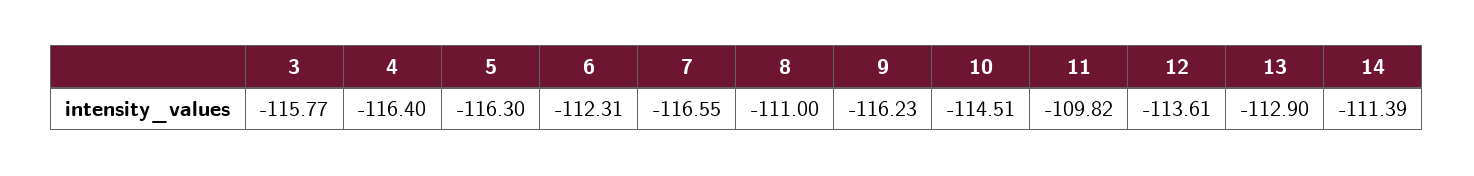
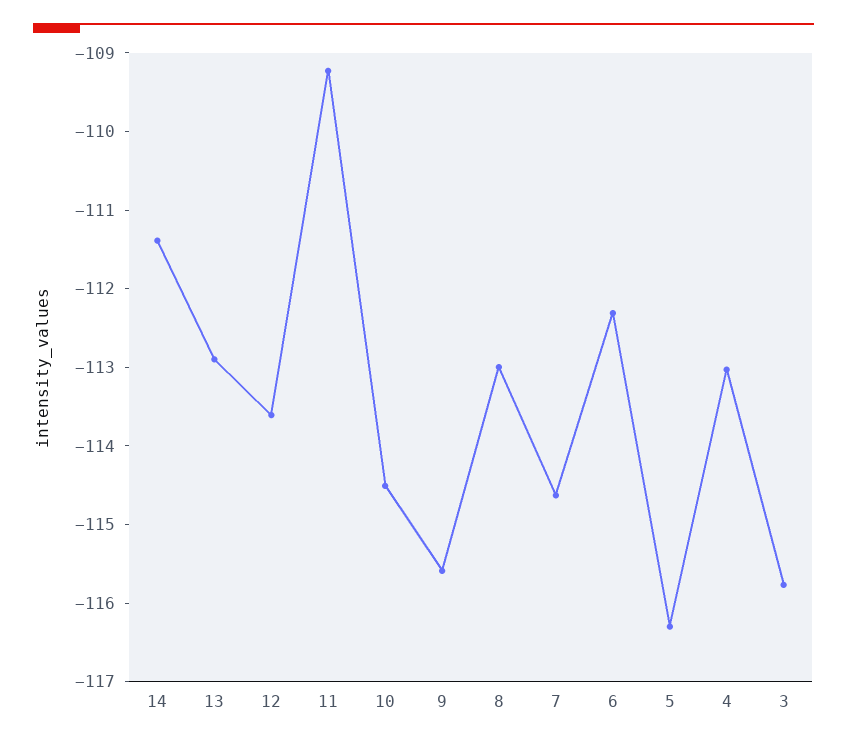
  {
    "3": -115.77,
-   "4": -116.4,
+   "4": -113,
    "5": -116.3,
    "6": -112.31,
-   "7": -116.55,
+   "7": -114.6,
-   "8": -111,
+   "8": -113,
-   "9": -116.23,
+   "9": -115.6,
    "10": -114.51,
-   "11": -109.82,
+   "11": -109.2,
    "12": -113.61,
    "13": -112.9,
    "14": -111.39
  }

